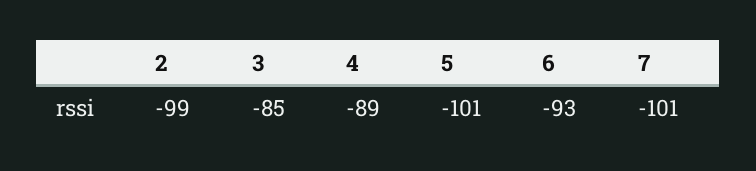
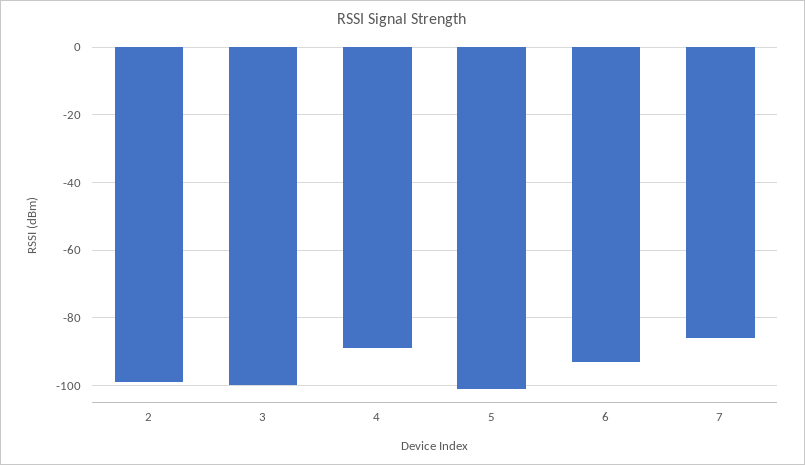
  {
    "2": -99,
-   "3": -85,
+   "3": -100,
    "4": -89,
    "5": -101,
    "6": -93,
-   "7": -101
+   "7": -85
  }

